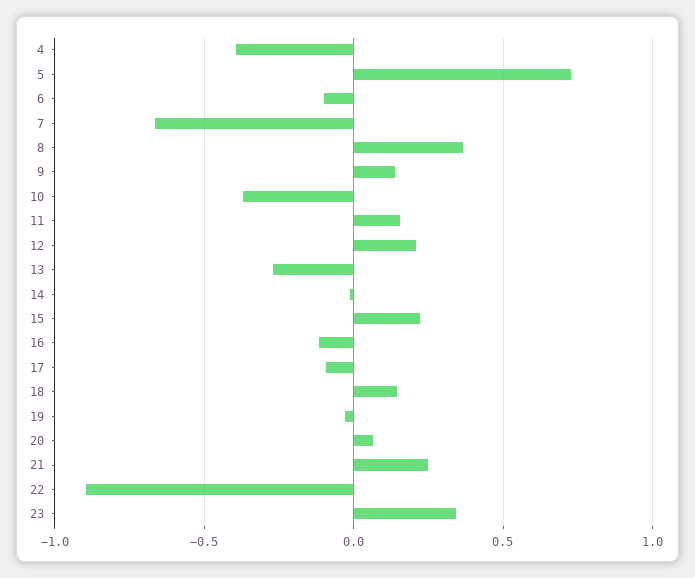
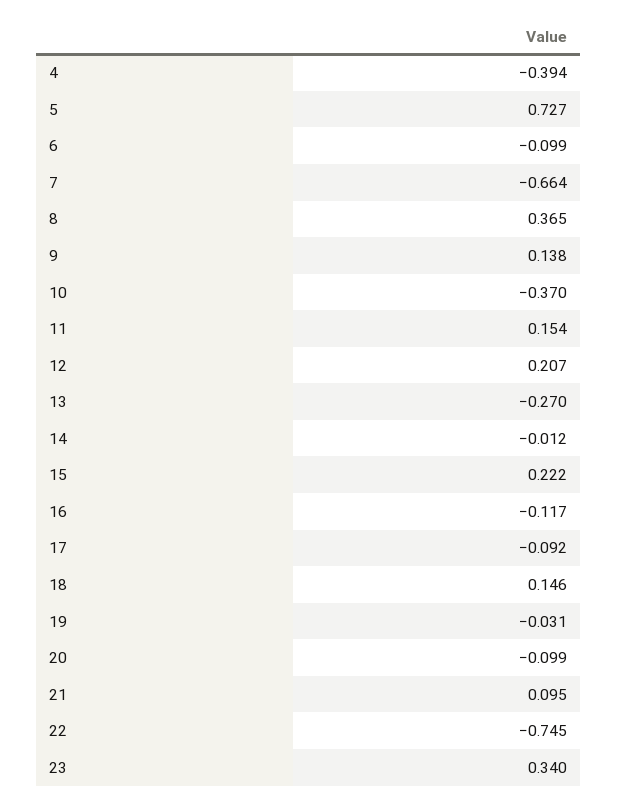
  {
    "4": -0.394,
    "5": 0.727,
    "6": -0.099,
    "7": -0.664,
    "8": 0.365,
    "9": 0.138,
    "10": -0.37,
    "11": 0.154,
    "12": 0.207,
    "13": -0.27,
    "14": -0.012,
    "15": 0.222,
    "16": -0.117,
    "17": -0.092,
    "18": 0.146,
    "19": -0.031,
-   "20": 0.05,
+   "20": -0.099,
-   "21": 0.25,
+   "21": 0.095,
-   "22": -0.9,
+   "22": -0.745,
    "23": 0.34
  }

